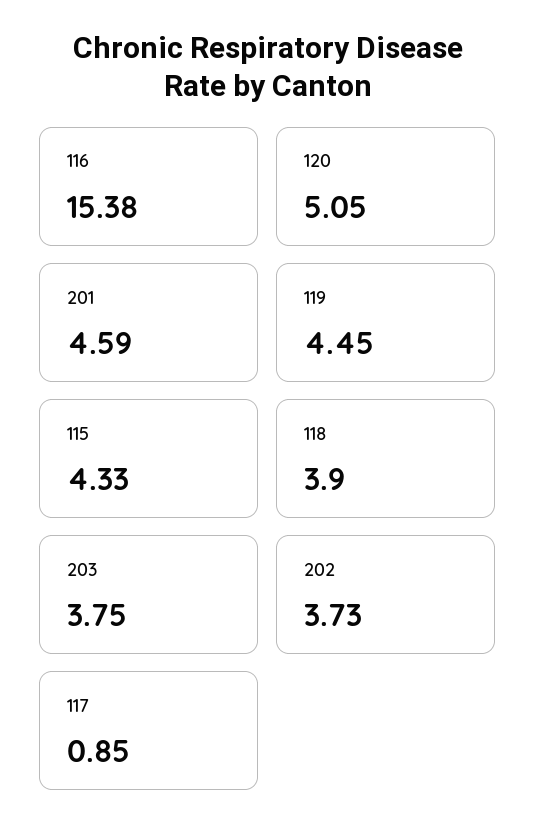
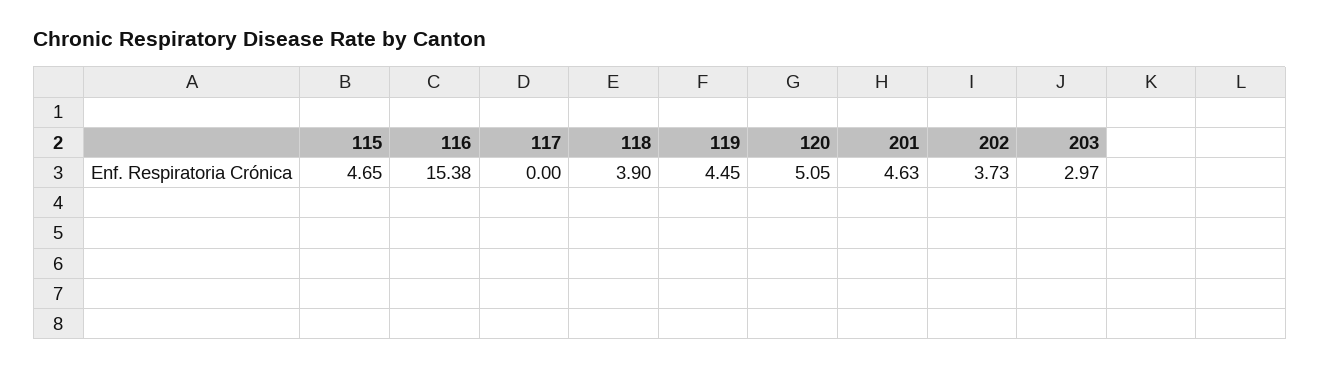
  {
    "116": 15.38,
    "120": 5.05,
-   "201": 4.59,
+   "201": 4.63,
    "119": 4.45,
-   "115": 4.33,
+   "115": 4.65,
    "118": 3.9,
-   "203": 3.75,
+   "203": 2.97,
    "202": 3.73,
-   "117": 0.85
+   "117": 0
  }

